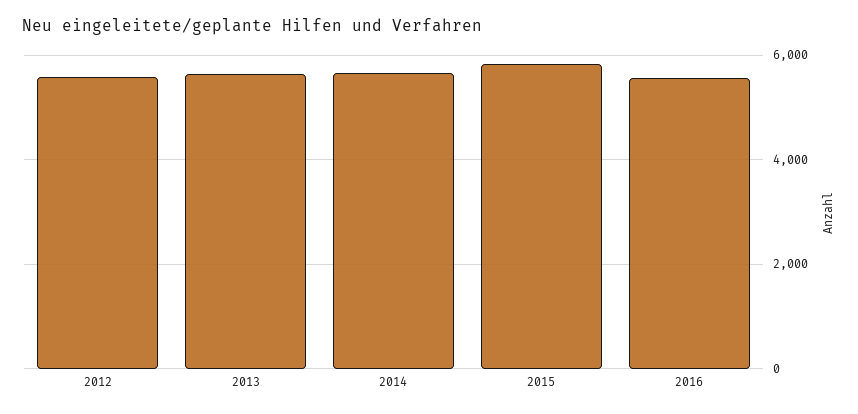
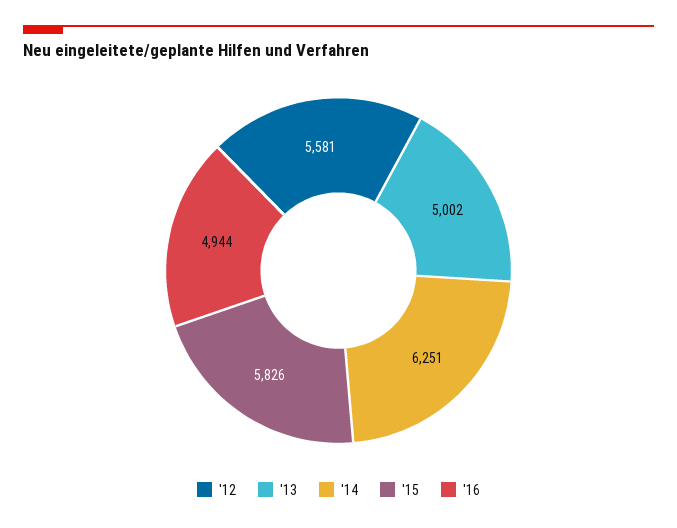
  {
    "2012": 5581,
-   "2013": 5600,
+   "2013": 5002,
-   "2014": 5600,
+   "2014": 6251,
    "2015": 5826,
-   "2016": 5600
+   "2016": 4944
  }

